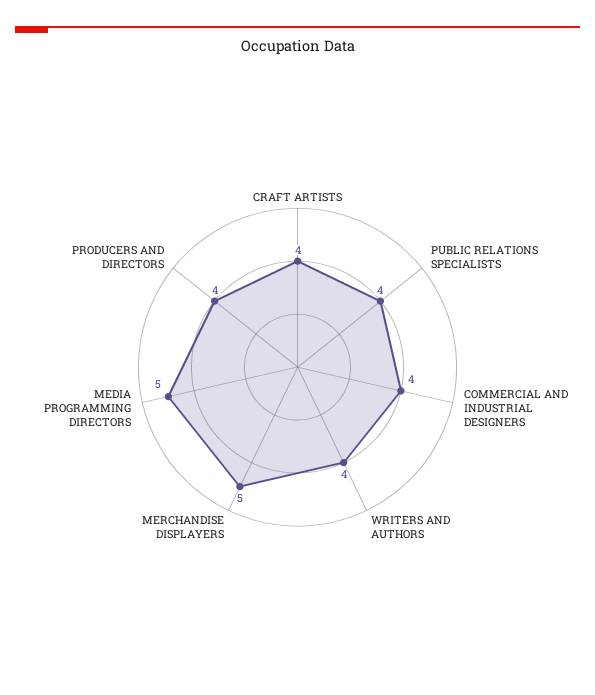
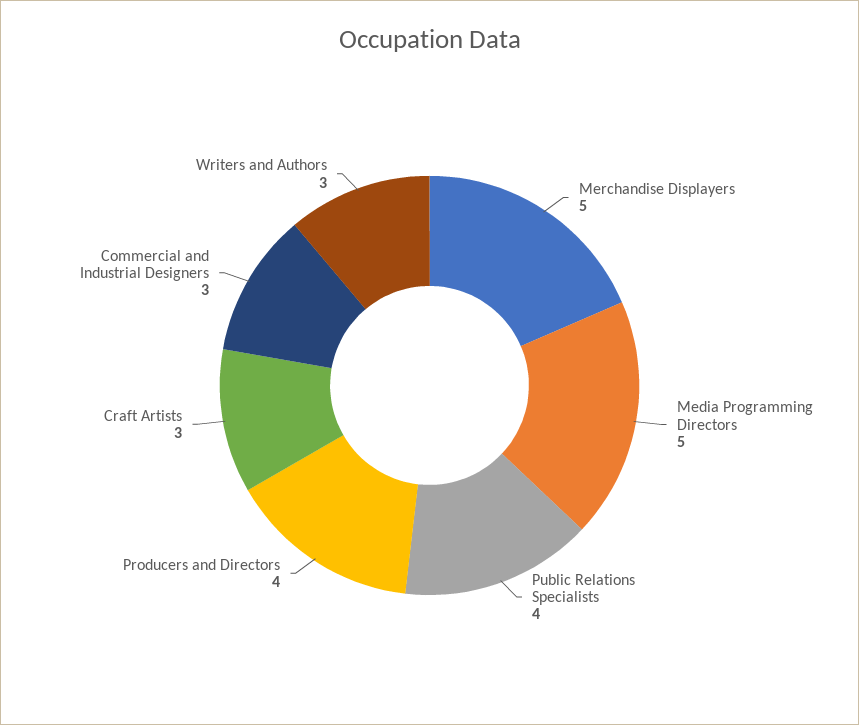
  {
-   "CRAFT ARTISTS": 4,
+   "CRAFT ARTISTS": 3,
    "PUBLIC RELATIONS SPECIALISTS": 4,
-   "COMMERCIAL AND INDUSTRIAL DESIGNERS": 4,
+   "COMMERCIAL AND INDUSTRIAL DESIGNERS": 3,
-   "WRITERS AND AUTHORS": 4,
+   "WRITERS AND AUTHORS": 3,
    "MERCHANDISE DISPLAYERS": 5,
    "MEDIA PROGRAMMING DIRECTORS": 5,
    "PRODUCERS AND DIRECTORS": 4
  }

